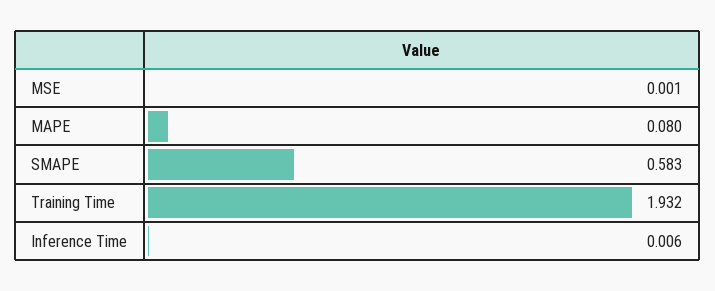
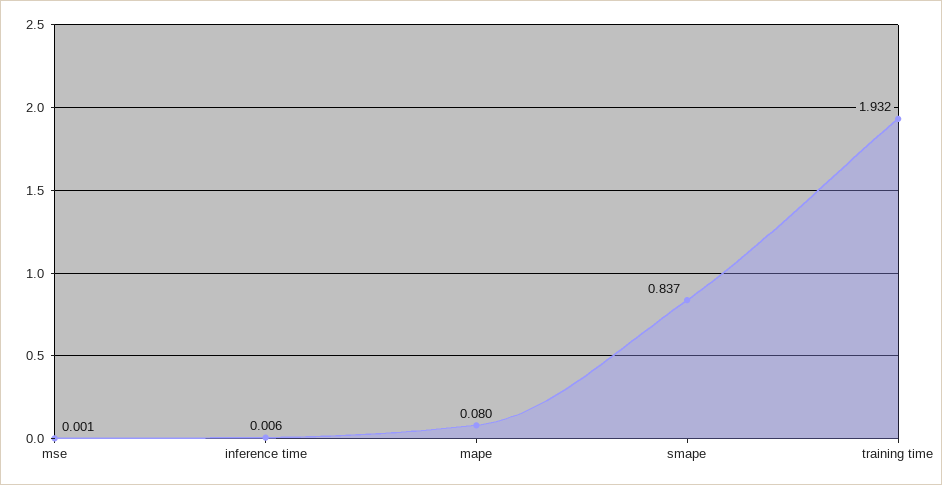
  {
    "MSE": 0.001,
    "MAPE": 0.08,
-   "SMAPE": 0.583,
+   "SMAPE": 0.837,
    "Training Time": 1.932,
    "Inference Time": 0.006
  }

